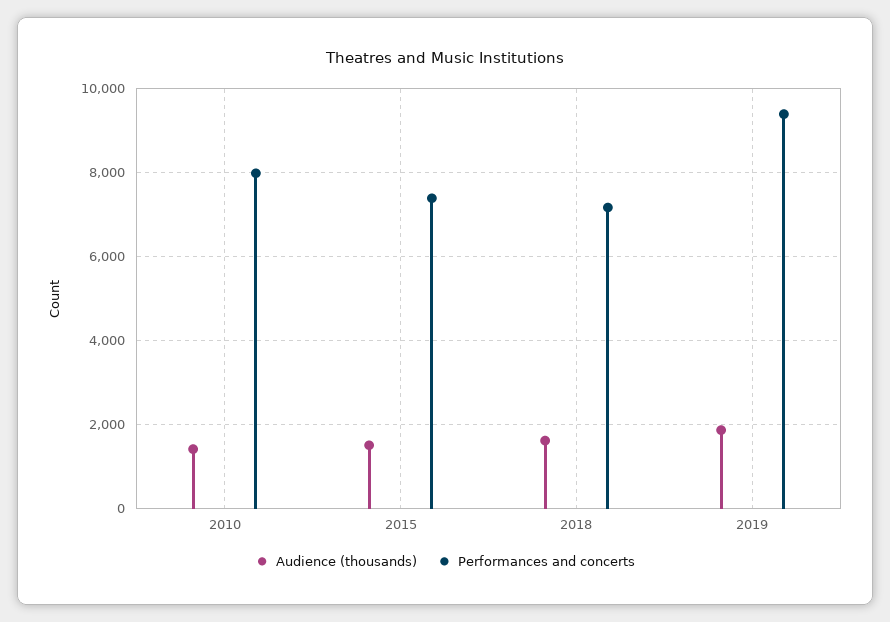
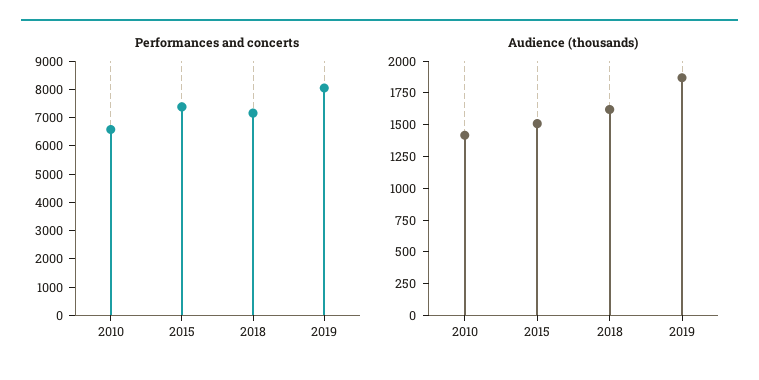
  {
    "Audience (thousands)": {
      "2010": 1400,
      "2015": 1600,
      "2018": 1600,
      "2019": 1800
    },
    "Performances and concerts": {
-     "2010": 8000,
+     "2010": 6500,
      "2015": 7400,
      "2018": 7200,
-     "2019": 9400
+     "2019": 8000
    }
  }

